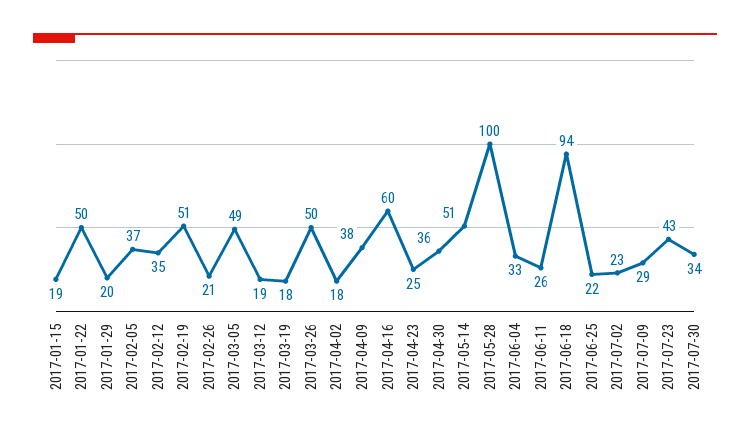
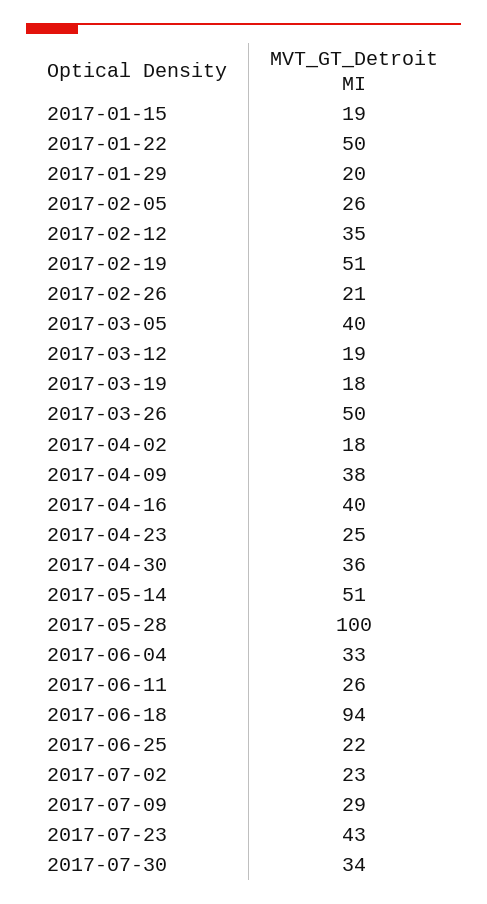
  {
    "2017-01-15": 19,
    "2017-01-22": 50,
    "2017-01-29": 20,
-   "2017-02-05": 37,
+   "2017-02-05": 26,
    "2017-02-12": 35,
    "2017-02-19": 51,
    "2017-02-26": 21,
-   "2017-03-05": 49,
+   "2017-03-05": 40,
    "2017-03-12": 19,
    "2017-03-19": 18,
    "2017-03-26": 50,
    "2017-04-02": 18,
    "2017-04-09": 38,
-   "2017-04-16": 60,
+   "2017-04-16": 40,
    "2017-04-23": 25,
    "2017-04-30": 36,
    "2017-05-14": 51,
    "2017-05-28": 100,
    "2017-06-04": 33,
    "2017-06-11": 26,
    "2017-06-18": 94,
    "2017-06-25": 22,
    "2017-07-02": 23,
    "2017-07-09": 29,
    "2017-07-23": 43,
    "2017-07-30": 34
  }

